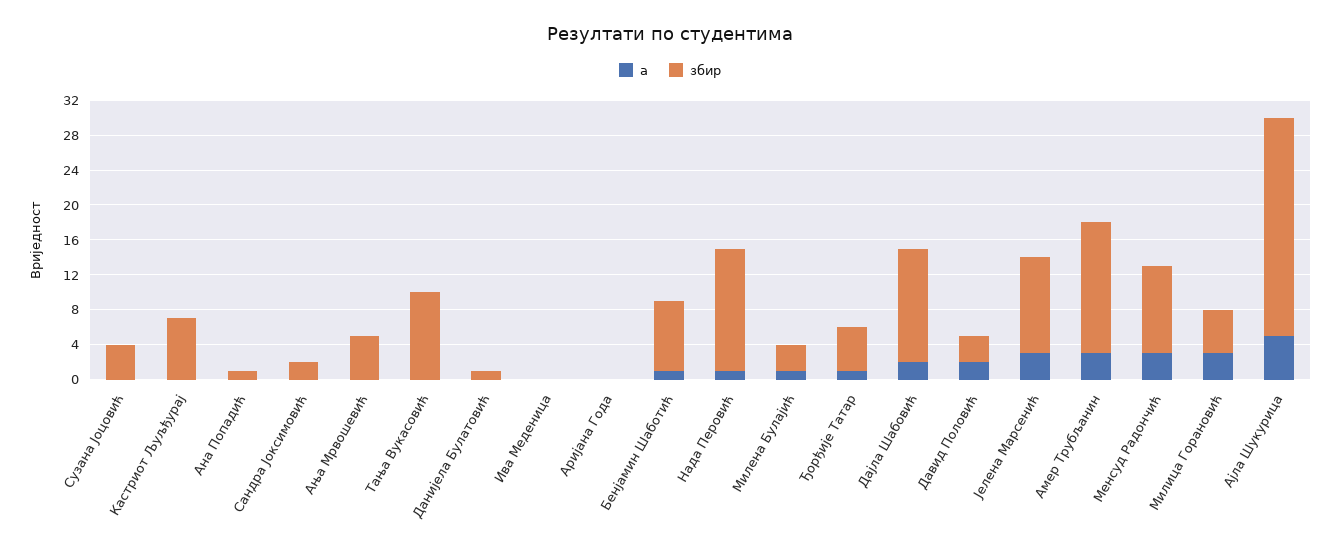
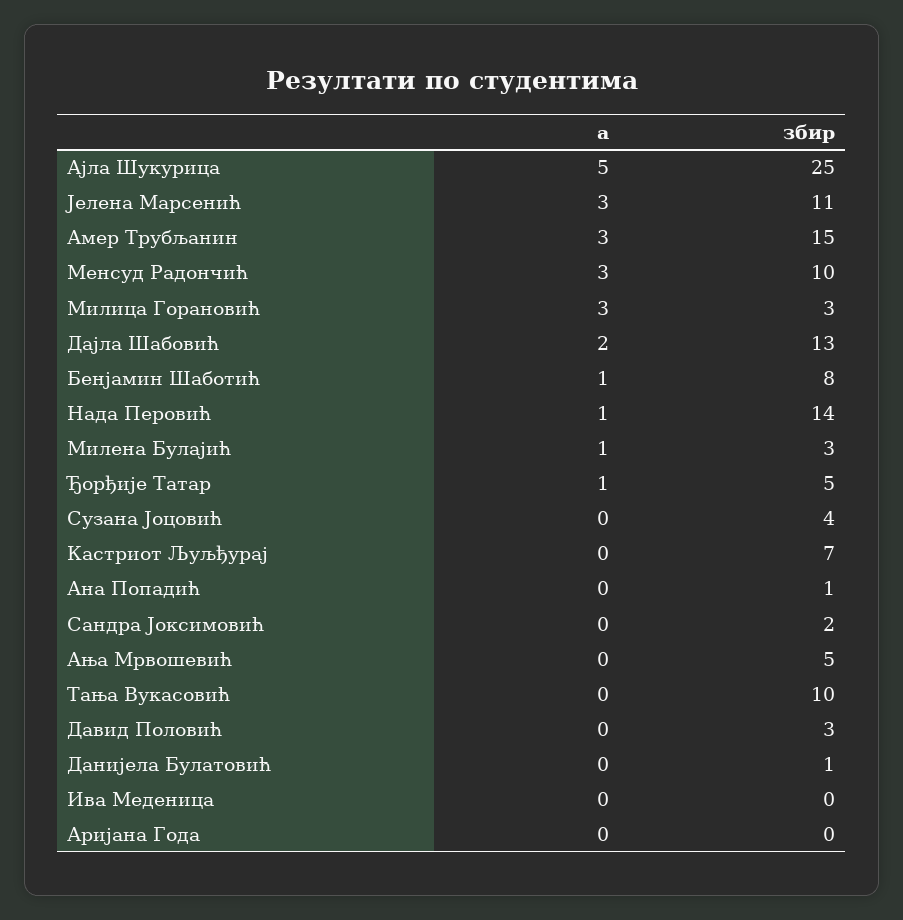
  {
    "a": {
      "Сузана Јоцовић": 0,
      "Кастриот Љуљђурај": 0,
      "Ана Попадић": 0,
      "Сандра Јоксимовић": 0,
      "Ања Мрвошевић": 0,
      "Тања Вукасовић": 0,
      "Данијела Булатовић": 0,
      "Ива Меденица": 0,
      "Аријана Года": 0,
      "Бенјамин Шаботић": 1,
      "Нада Перовић": 1,
      "Милена Булајић": 1,
      "Ђорђије Татар": 1,
      "Дајла Шабовић": 2,
-     "Давид Половић": 2,
+     "Давид Половић": 0,
      "Јелена Марсенић": 3,
      "Амер Трубљанин": 3,
      "Менсуд Радончић": 3,
      "Милица Горановић": 3,
      "Ајла Шукурица": 5
    },
    "збир": {
      "Сузана Јоцовић": 4,
      "Кастриот Љуљђурај": 7,
      "Ана Попадић": 1,
      "Сандра Јоксимовић": 2,
      "Ања Мрвошевић": 5,
      "Тања Вукасовић": 10,
      "Данијела Булатовић": 1,
      "Ива Меденица": 0,
      "Аријана Года": 0,
      "Бенјамин Шаботић": 8,
      "Нада Перовић": 14,
      "Милена Булајић": 3,
      "Ђорђије Татар": 5,
      "Дајла Шабовић": 13,
      "Давид Половић": 3,
      "Јелена Марсенић": 11,
      "Амер Трубљанин": 15,
      "Менсуд Радончић": 10,
-     "Милица Горановић": 5,
+     "Милица Горановић": 3,
      "Ајла Шукурица": 25
    }
  }

